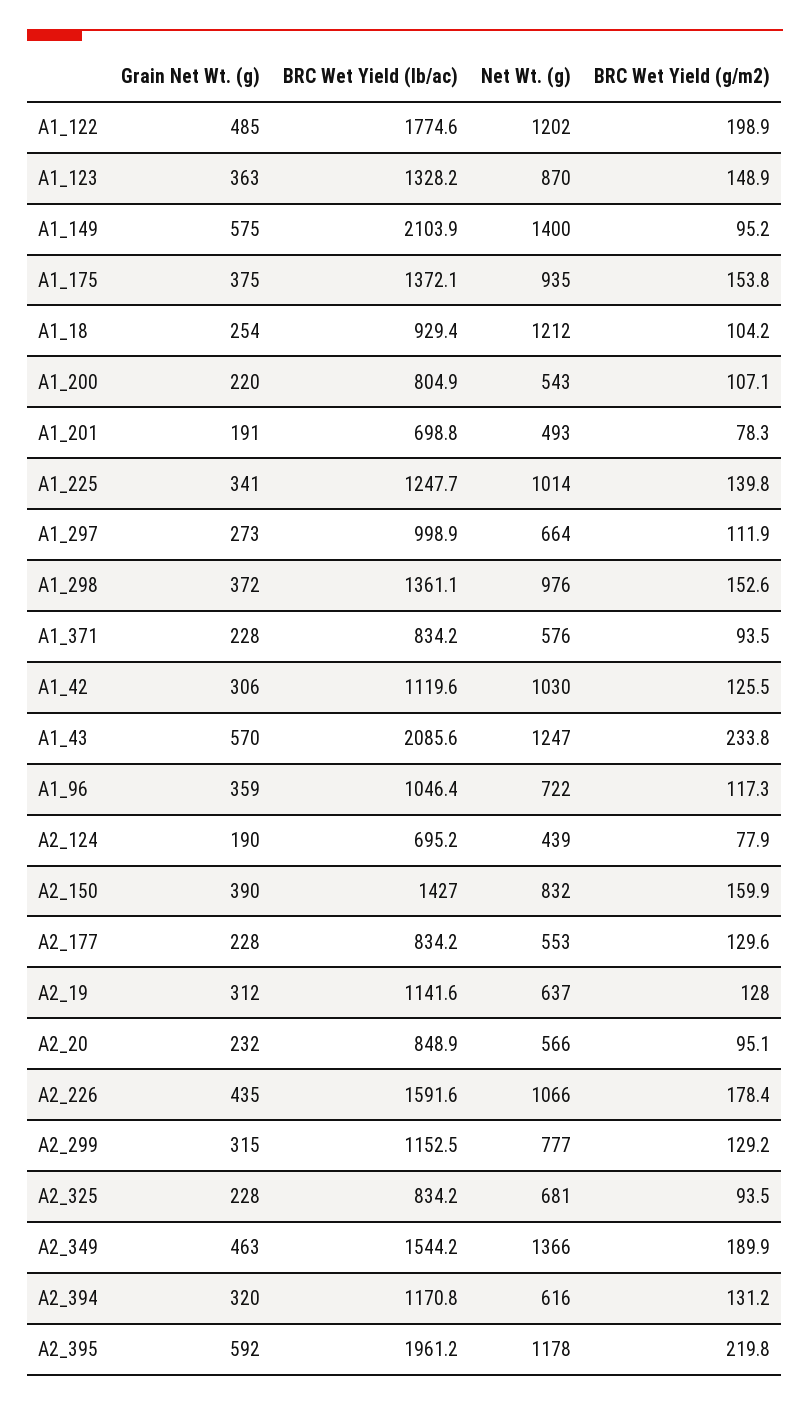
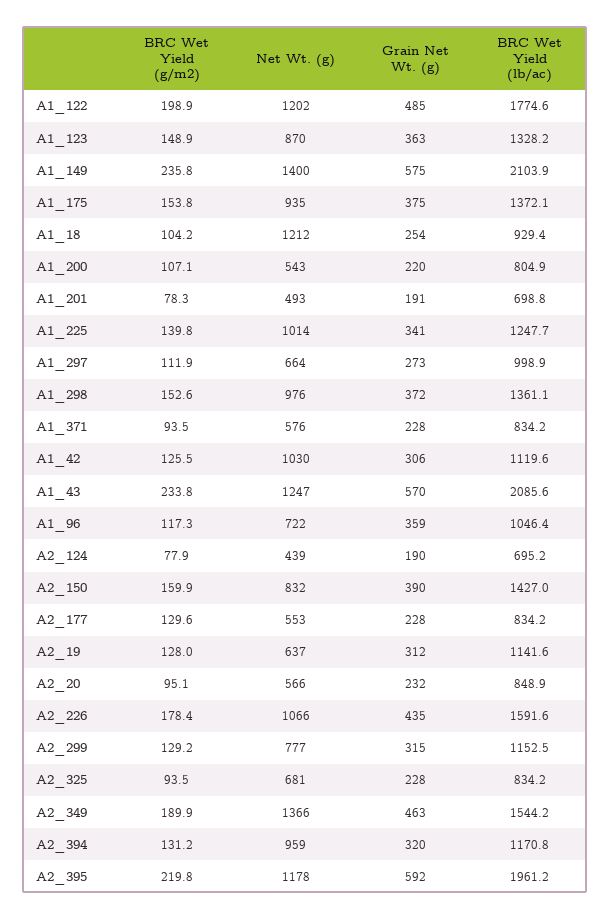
  {
    "Grain Net Wt. (g)": {
      "A1_122": 485,
      "A1_123": 363,
      "A1_149": 575,
      "A1_175": 375,
      "A1_18": 254,
      "A1_200": 220,
      "A1_201": 191,
      "A1_225": 341,
      "A1_297": 273,
      "A1_298": 372,
      "A1_371": 228,
      "A1_42": 306,
      "A1_43": 570,
      "A1_96": 359,
      "A2_124": 190,
      "A2_150": 390,
      "A2_177": 228,
      "A2_19": 312,
      "A2_20": 232,
      "A2_226": 435,
      "A2_299": 315,
      "A2_325": 228,
      "A2_349": 463,
      "A2_394": 320,
      "A2_395": 592
    },
    "BRC Wet Yield (lb/ac)": {
      "A1_122": 1774.6,
      "A1_123": 1328.2,
      "A1_149": 2103.9,
      "A1_175": 1372.1,
      "A1_18": 929.4,
      "A1_200": 804.9,
      "A1_201": 698.8,
      "A1_225": 1247.7,
      "A1_297": 998.9,
      "A1_298": 1361.1,
      "A1_371": 834.2,
      "A1_42": 1119.6,
      "A1_43": 2085.6,
      "A1_96": 1046.4,
      "A2_124": 695.2,
      "A2_150": 1427,
      "A2_177": 834.2,
      "A2_19": 1141.6,
      "A2_20": 848.9,
      "A2_226": 1591.6,
      "A2_299": 1152.5,
      "A2_325": 834.2,
      "A2_349": 1544.2,
      "A2_394": 1170.8,
      "A2_395": 1961.2
    },
    "Net Wt. (g)": {
      "A1_122": 1202,
      "A1_123": 870,
      "A1_149": 1400,
      "A1_175": 935,
      "A1_18": 1212,
      "A1_200": 543,
      "A1_201": 493,
      "A1_225": 1014,
      "A1_297": 664,
      "A1_298": 976,
      "A1_371": 576,
      "A1_42": 1030,
      "A1_43": 1247,
      "A1_96": 722,
      "A2_124": 439,
      "A2_150": 832,
      "A2_177": 553,
      "A2_19": 637,
      "A2_20": 566,
      "A2_226": 1066,
      "A2_299": 777,
      "A2_325": 681,
      "A2_349": 1366,
-     "A2_394": 616,
+     "A2_394": 959,
      "A2_395": 1178
    },
    "BRC Wet Yield (g/m2)": {
      "A1_122": 198.9,
      "A1_123": 148.9,
-     "A1_149": 95.2,
+     "A1_149": 235.8,
      "A1_175": 153.8,
      "A1_18": 104.2,
      "A1_200": 107.1,
      "A1_201": 78.3,
      "A1_225": 139.8,
      "A1_297": 111.9,
      "A1_298": 152.6,
      "A1_371": 93.5,
      "A1_42": 125.5,
      "A1_43": 233.8,
      "A1_96": 117.3,
      "A2_124": 77.9,
      "A2_150": 159.9,
      "A2_177": 129.6,
      "A2_19": 128,
      "A2_20": 95.1,
      "A2_226": 178.4,
      "A2_299": 129.2,
      "A2_325": 93.5,
      "A2_349": 189.9,
      "A2_394": 131.2,
      "A2_395": 219.8
    }
  }

